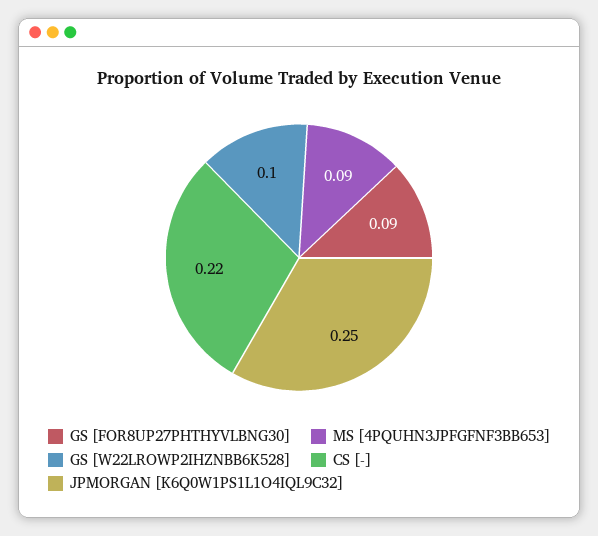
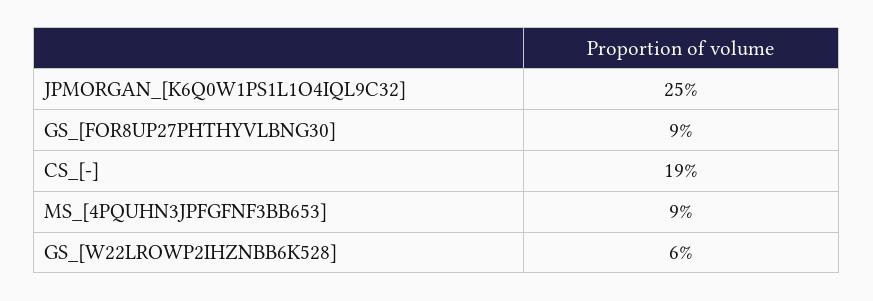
  {
    "GS [FOR8UP27PHTHYVLBNG30]": 0.09,
    "MS [4PQUHN3JPFGFNF3BB653]": 0.09,
-   "GS [W22LROWP2IHZNBB6K528]": 0.1,
+   "GS [W22LROWP2IHZNBB6K528]": 0.06,
-   "CS [-]": 0.22,
+   "CS [-]": 0.19,
    "JPMORGAN [K6Q0W1PS1L1O4IQL9C32]": 0.25
  }

